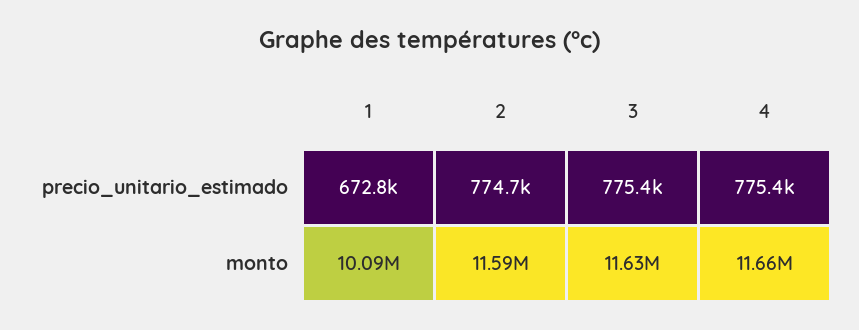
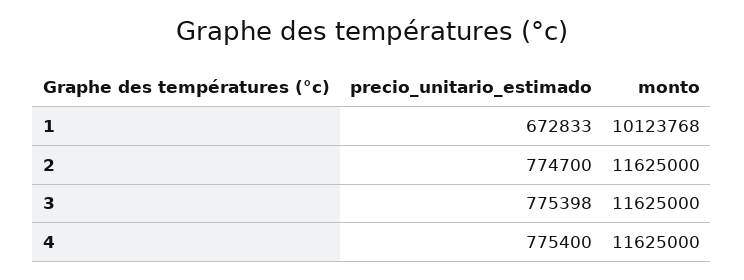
  {
    "1": {
      "precio_unitario_estimado": 672833,
-     "monto": 10090000
+     "monto": 10123768
    },
    "2": {
      "precio_unitario_estimado": 774700,
-     "monto": 11590000
+     "monto": 11625000
    },
    "3": {
      "precio_unitario_estimado": 775398,
      "monto": 11625000
    },
    "4": {
      "precio_unitario_estimado": 775400,
-     "monto": 11660000
+     "monto": 11625000
    }
  }

